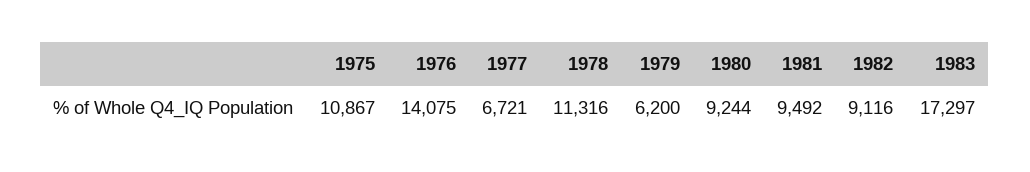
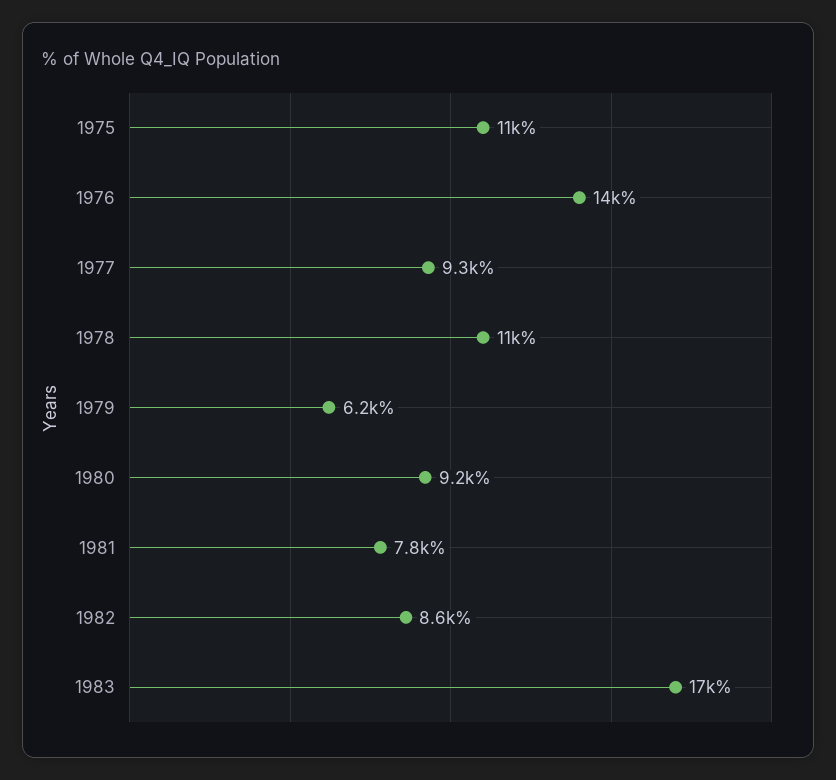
  {
    "1975": 10867,
    "1976": 14075,
-   "1977": 6721,
+   "1977": 9300,
    "1978": 11316,
    "1979": 6200,
    "1980": 9244,
-   "1981": 9492,
+   "1981": 7800,
-   "1982": 9116,
+   "1982": 8600,
    "1983": 17297
  }

